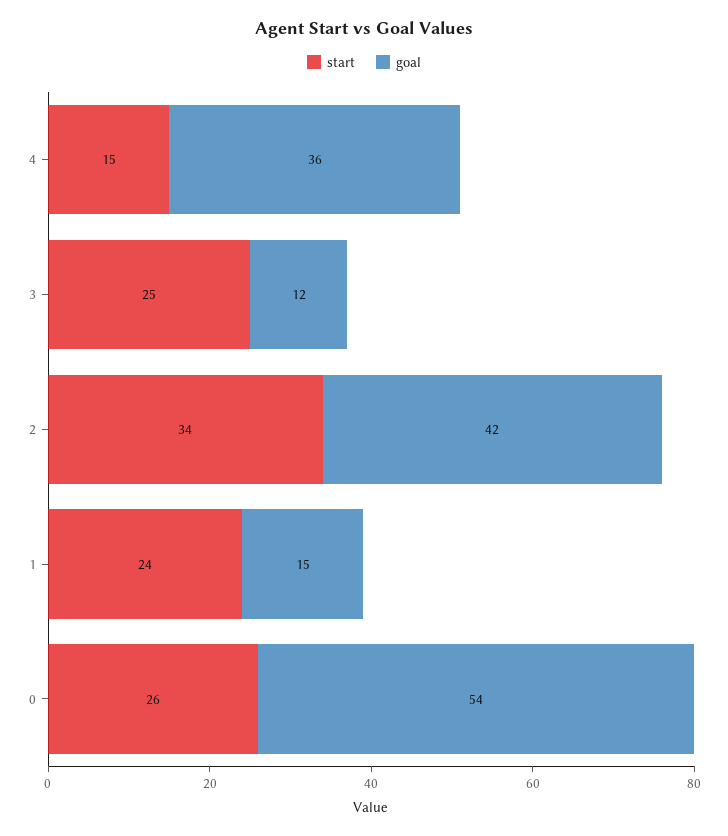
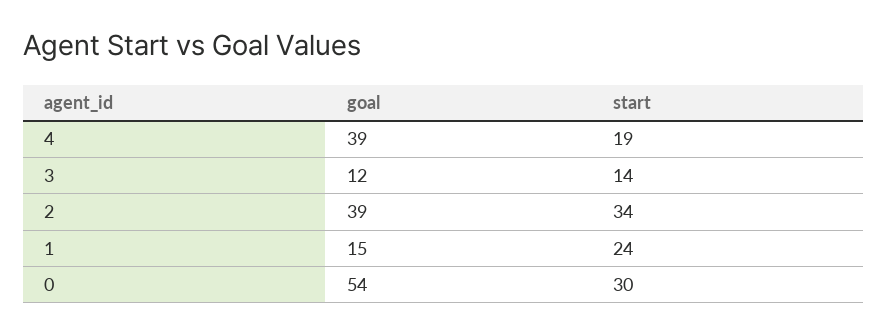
  {
    "start": {
-     "4": 15,
+     "4": 19,
-     "3": 25,
+     "3": 14,
      "2": 34,
      "1": 24,
-     "0": 26
+     "0": 30
    },
    "goal": {
-     "4": 36,
+     "4": 39,
      "3": 12,
-     "2": 42,
+     "2": 39,
      "1": 15,
      "0": 54
    }
  }

